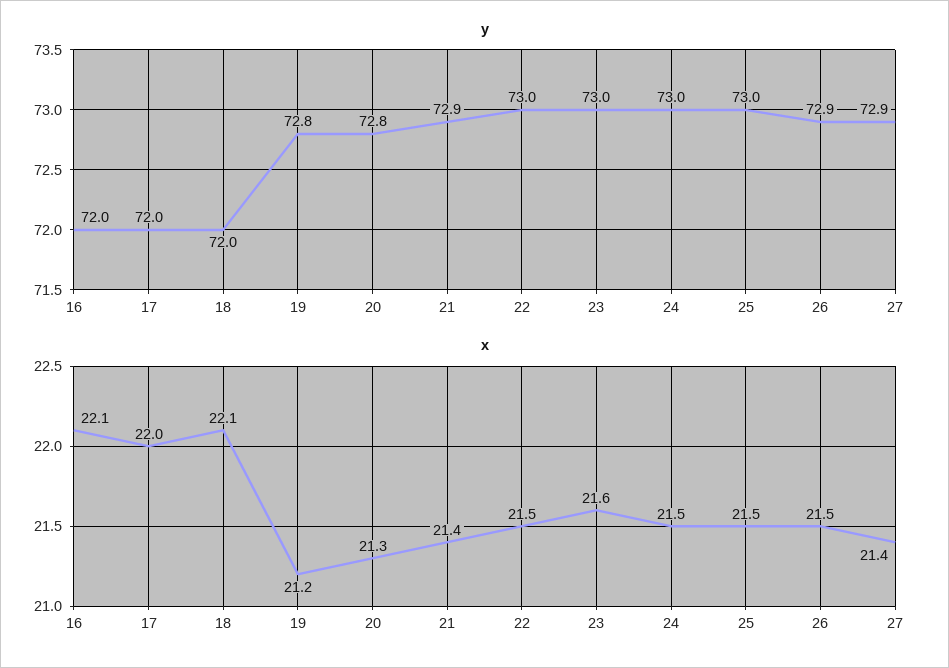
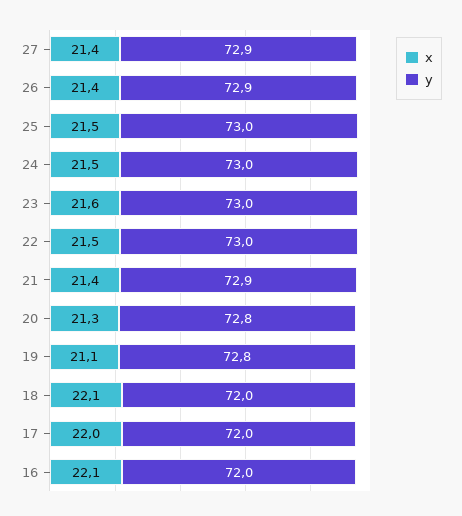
  {
    "y": {
      "16": 72,
      "17": 72,
      "18": 72,
      "19": 72.8,
      "20": 72.8,
      "21": 72.9,
      "22": 73,
      "23": 73,
      "24": 73,
      "25": 73,
      "26": 72.9,
      "27": 72.9
    },
    "x": {
      "16": 22.1,
      "17": 22,
      "18": 22.1,
-     "19": 21.2,
+     "19": 21.1,
      "20": 21.3,
      "21": 21.4,
      "22": 21.5,
      "23": 21.6,
      "24": 21.5,
      "25": 21.5,
-     "26": 21.5,
+     "26": 21.4,
      "27": 21.4
    }
  }

